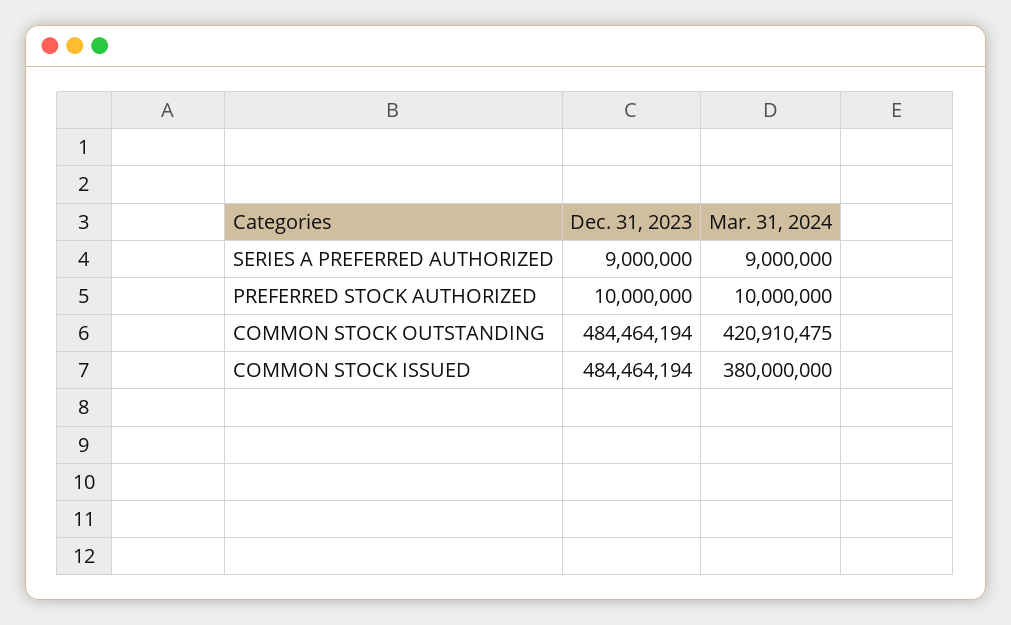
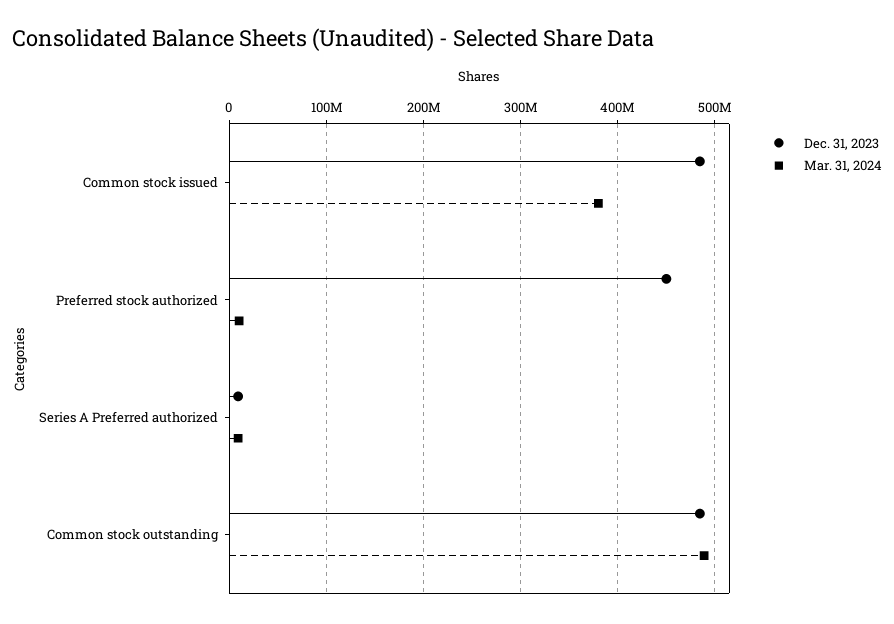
  {
    "Dec. 31, 2023": {
      "SERIES A PREFERRED AUTHORIZED": 9000000,
-     "PREFERRED STOCK AUTHORIZED": 10000000,
+     "PREFERRED STOCK AUTHORIZED": 450000000,
      "COMMON STOCK OUTSTANDING": 484464194,
      "COMMON STOCK ISSUED": 484464194
    },
    "Mar. 31, 2024": {
      "SERIES A PREFERRED AUTHORIZED": 9000000,
      "PREFERRED STOCK AUTHORIZED": 10000000,
-     "COMMON STOCK OUTSTANDING": 420910475,
+     "COMMON STOCK OUTSTANDING": 490000000,
      "COMMON STOCK ISSUED": 380000000
    }
  }

